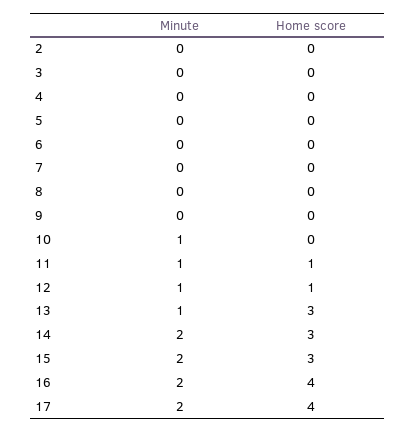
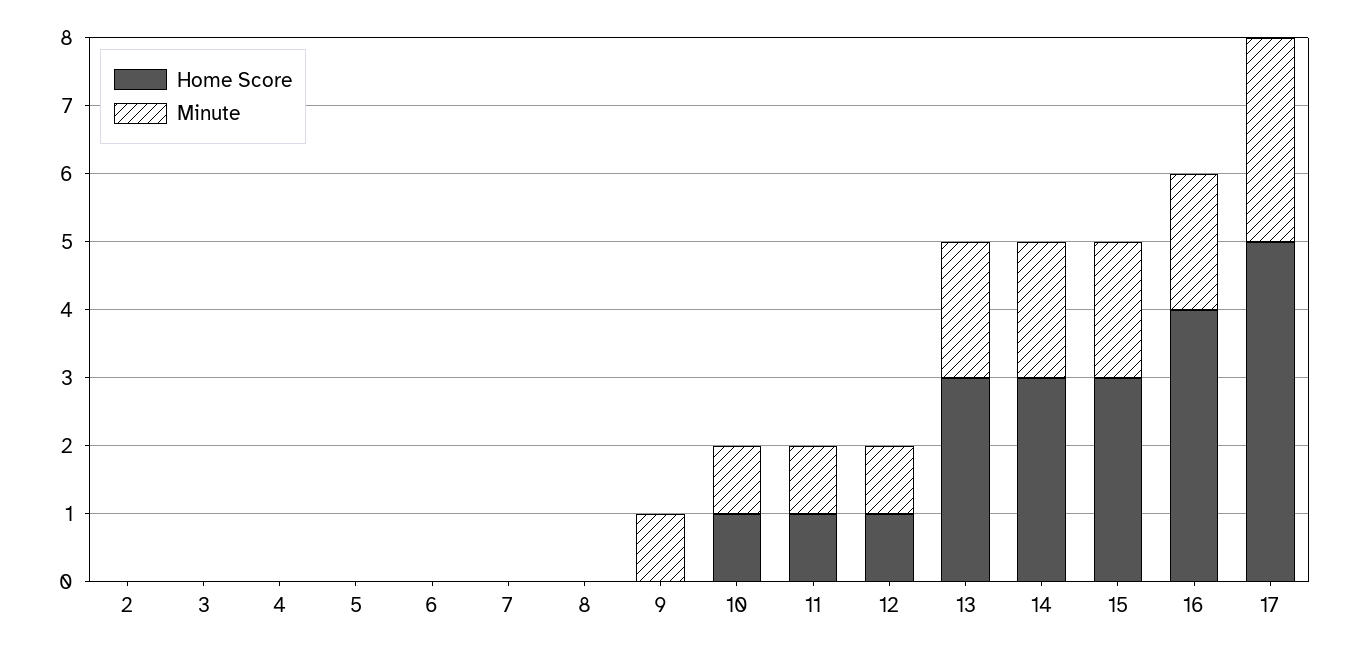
  {
    "Minute": {
      "2": 0,
      "3": 0,
      "4": 0,
      "5": 0,
      "6": 0,
      "7": 0,
      "8": 0,
-     "9": 0,
+     "9": 1,
      "10": 1,
      "11": 1,
      "12": 1,
-     "13": 1,
+     "13": 2,
      "14": 2,
      "15": 2,
      "16": 2,
-     "17": 2
+     "17": 3
    },
    "Home score": {
      "2": 0,
      "3": 0,
      "4": 0,
      "5": 0,
      "6": 0,
      "7": 0,
      "8": 0,
      "9": 0,
-     "10": 0,
+     "10": 1,
      "11": 1,
      "12": 1,
      "13": 3,
      "14": 3,
      "15": 3,
      "16": 4,
-     "17": 4
+     "17": 5
    }
  }

